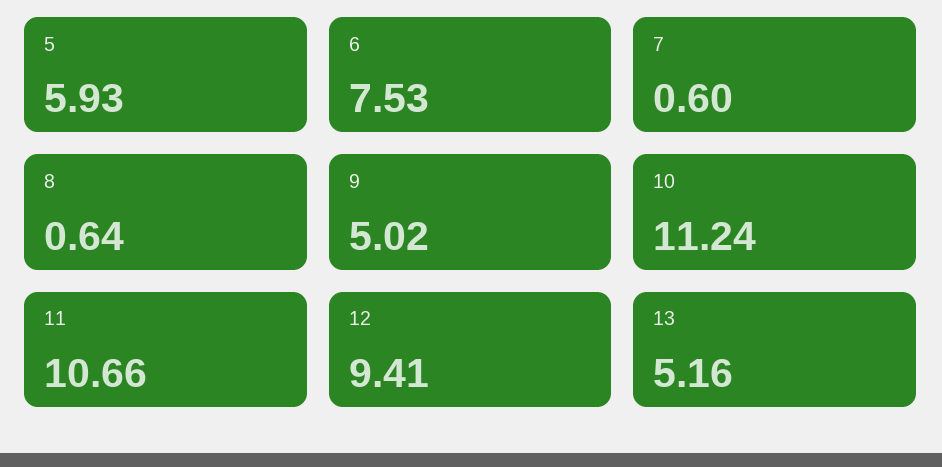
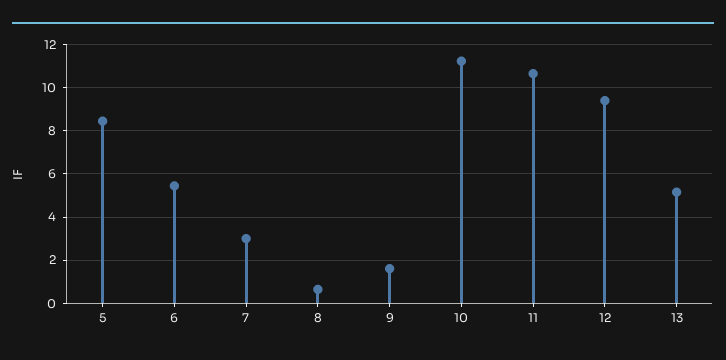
  {
-   "5": 5.93,
+   "5": 8.5,
-   "6": 7.53,
+   "6": 5.5,
-   "7": 0.6,
+   "7": 3,
    "8": 0.64,
-   "9": 5.02,
+   "9": 1.5,
    "10": 11.24,
    "11": 10.66,
    "12": 9.41,
    "13": 5.16
  }

